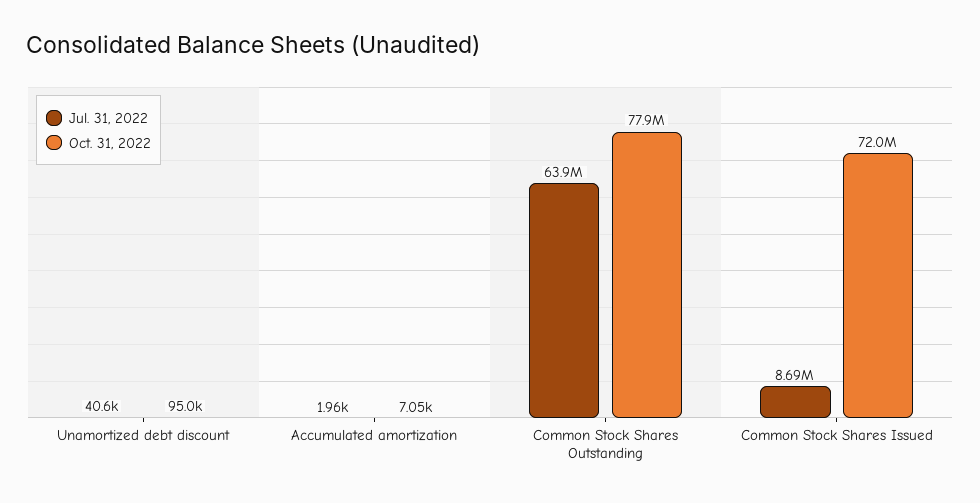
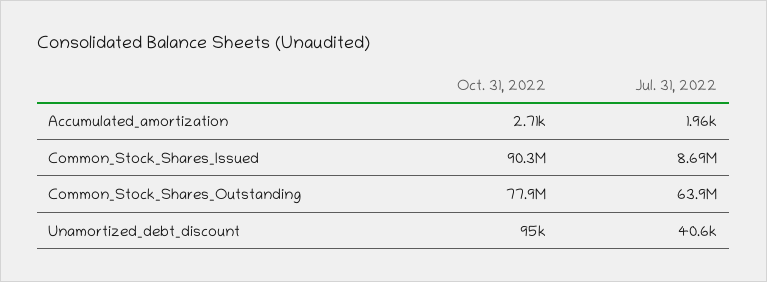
  {
    "Jul. 31, 2022": {
      "Unamortized debt discount": 40600,
      "Accumulated amortization": 1960,
      "Common Stock Shares Outstanding": 63900000,
      "Common Stock Shares Issued": 8690000
    },
    "Oct. 31, 2022": {
      "Unamortized debt discount": 95000,
-     "Accumulated amortization": 7050,
+     "Accumulated amortization": 2710,
      "Common Stock Shares Outstanding": 77900000,
-     "Common Stock Shares Issued": 72000000
+     "Common Stock Shares Issued": 90300000
    }
  }

